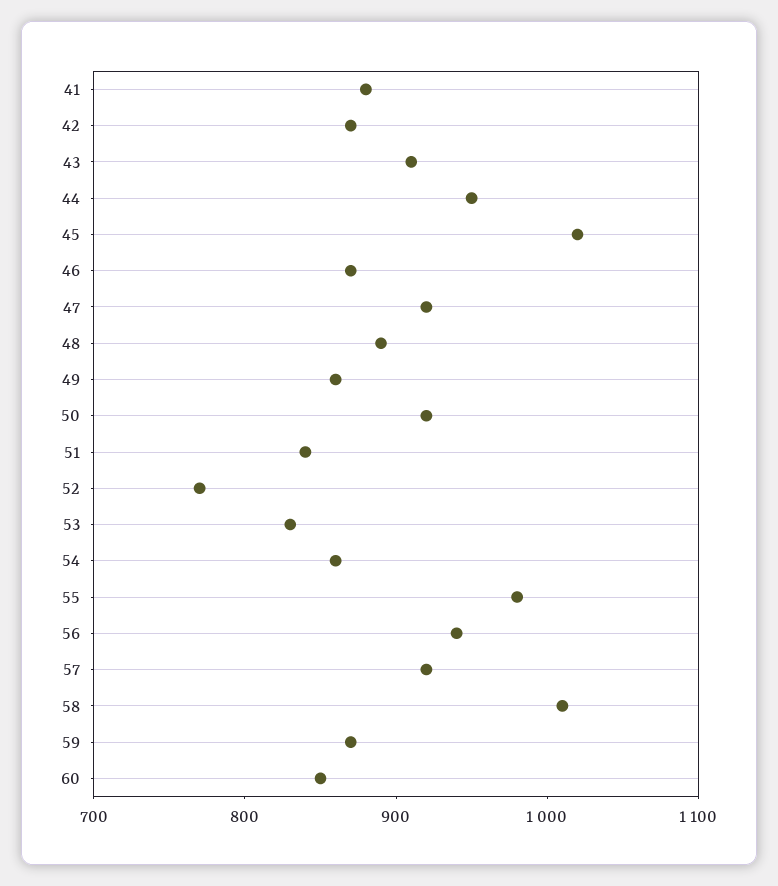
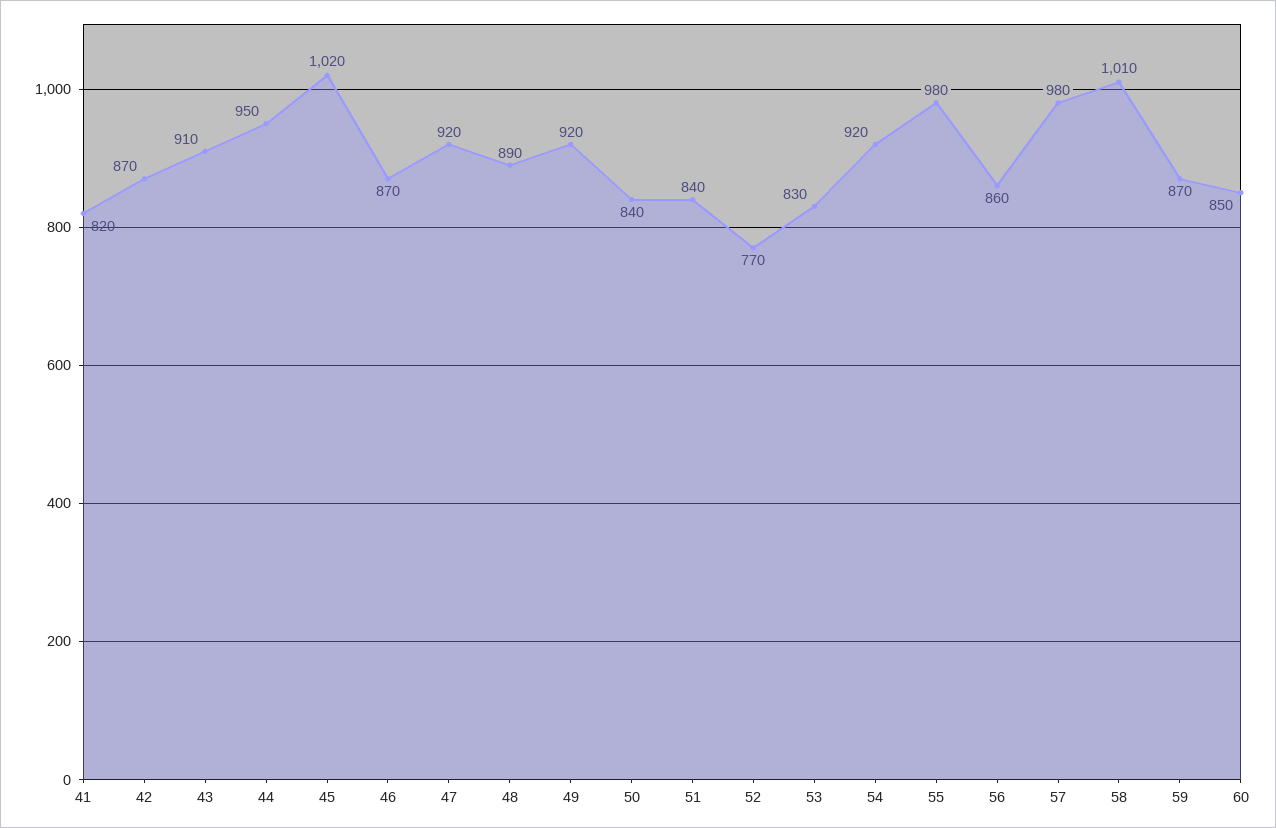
  {
-   "41": 880,
+   "41": 820,
    "42": 870,
    "43": 910,
    "44": 950,
    "45": 1020,
    "46": 870,
    "47": 920,
    "48": 890,
-   "49": 860,
+   "49": 920,
-   "50": 920,
+   "50": 840,
    "51": 840,
    "52": 770,
    "53": 830,
-   "54": 860,
+   "54": 920,
    "55": 980,
-   "56": 940,
+   "56": 860,
-   "57": 920,
+   "57": 980,
    "58": 1010,
    "59": 870,
    "60": 850
  }

